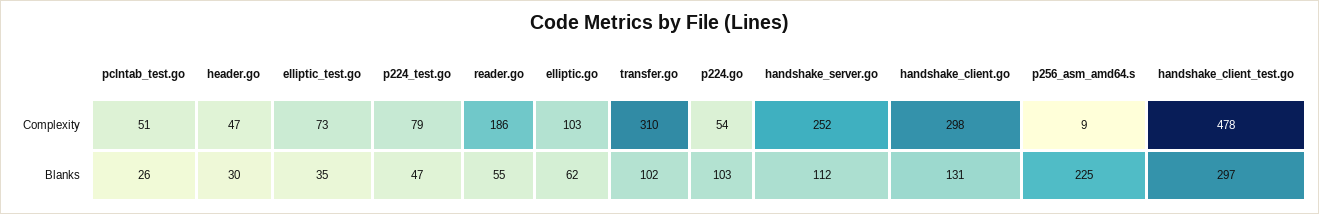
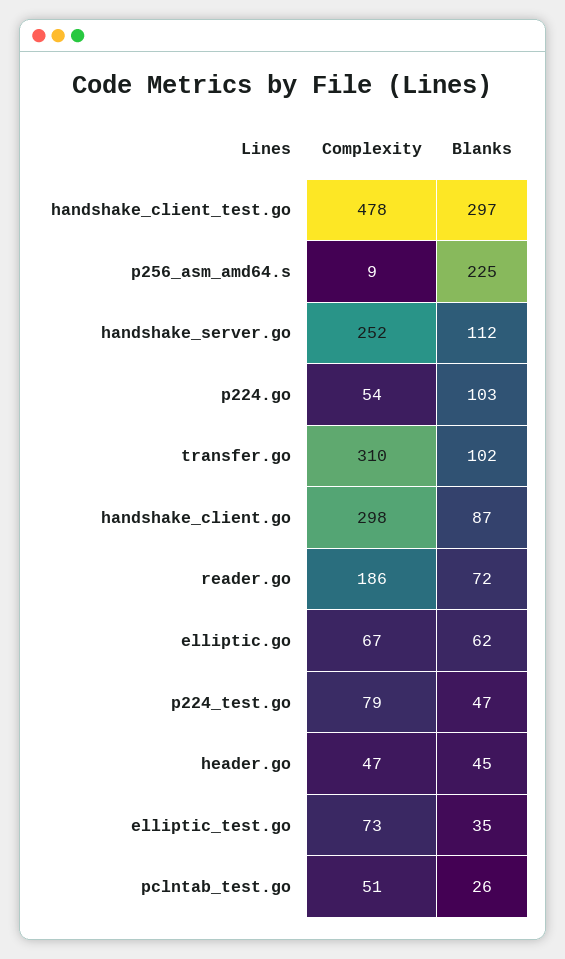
  {
    "pclntab_test.go": {
      "Complexity": 51,
      "Blanks": 26
    },
    "header.go": {
      "Complexity": 47,
-     "Blanks": 30
+     "Blanks": 45
    },
    "elliptic_test.go": {
      "Complexity": 73,
      "Blanks": 35
    },
    "p224_test.go": {
      "Complexity": 79,
      "Blanks": 47
    },
    "reader.go": {
      "Complexity": 186,
-     "Blanks": 55
+     "Blanks": 72
    },
    "elliptic.go": {
-     "Complexity": 103,
+     "Complexity": 67,
      "Blanks": 62
    },
    "transfer.go": {
      "Complexity": 310,
      "Blanks": 102
    },
    "p224.go": {
      "Complexity": 54,
      "Blanks": 103
    },
    "handshake_server.go": {
      "Complexity": 252,
      "Blanks": 112
    },
    "handshake_client.go": {
      "Complexity": 298,
-     "Blanks": 131
+     "Blanks": 87
    },
    "p256_asm_amd64.s": {
      "Complexity": 9,
      "Blanks": 225
    },
    "handshake_client_test.go": {
      "Complexity": 478,
      "Blanks": 297
    }
  }

